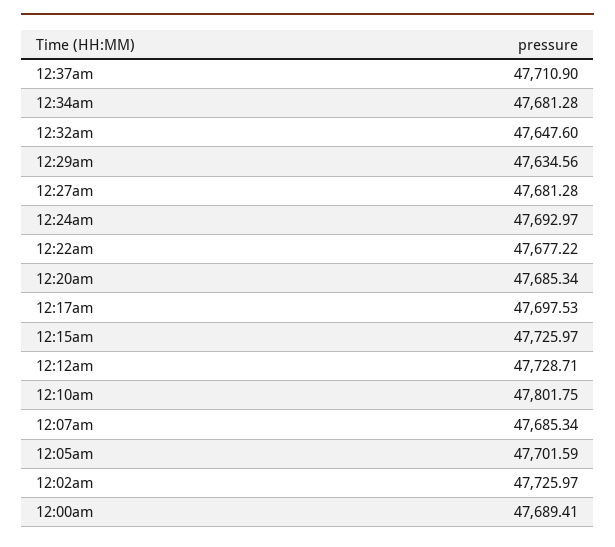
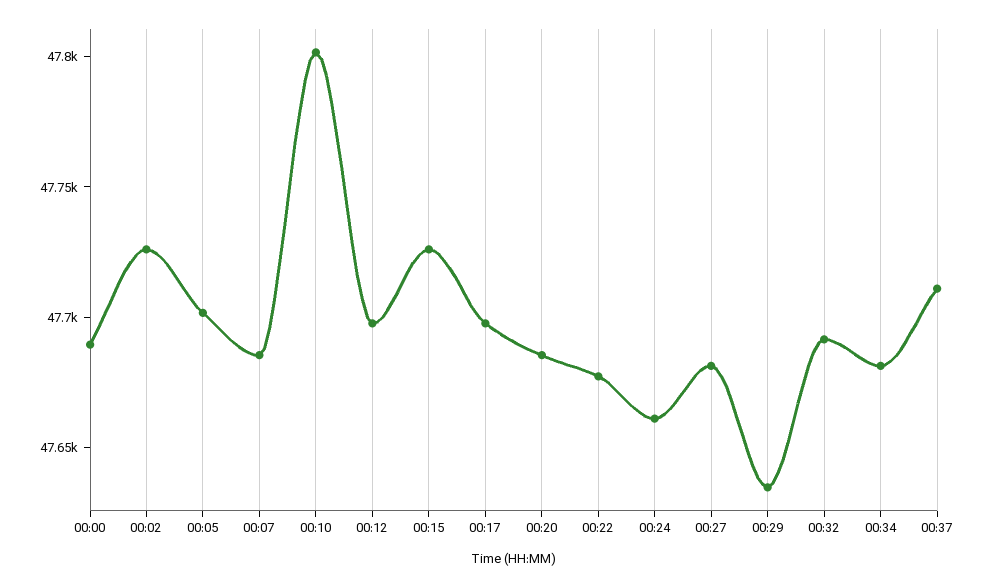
  {
    "12:37am": 47710.9,
    "12:34am": 47681.28,
-   "12:32am": 47647.6,
+   "12:32am": 47690,
    "12:29am": 47634.56,
    "12:27am": 47681.28,
-   "12:24am": 47692.97,
+   "12:24am": 47660,
    "12:22am": 47677.22,
    "12:20am": 47685.34,
    "12:17am": 47697.53,
    "12:15am": 47725.97,
-   "12:12am": 47728.71,
+   "12:12am": 47700,
    "12:10am": 47801.75,
    "12:07am": 47685.34,
    "12:05am": 47701.59,
    "12:02am": 47725.97,
    "12:00am": 47689.41
  }

